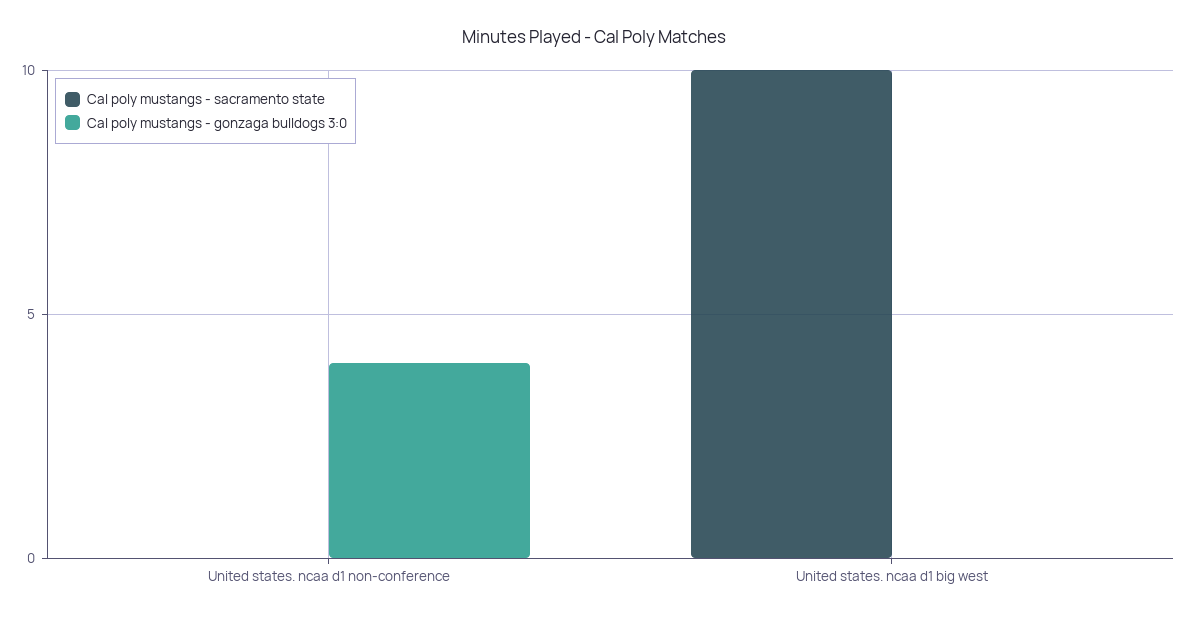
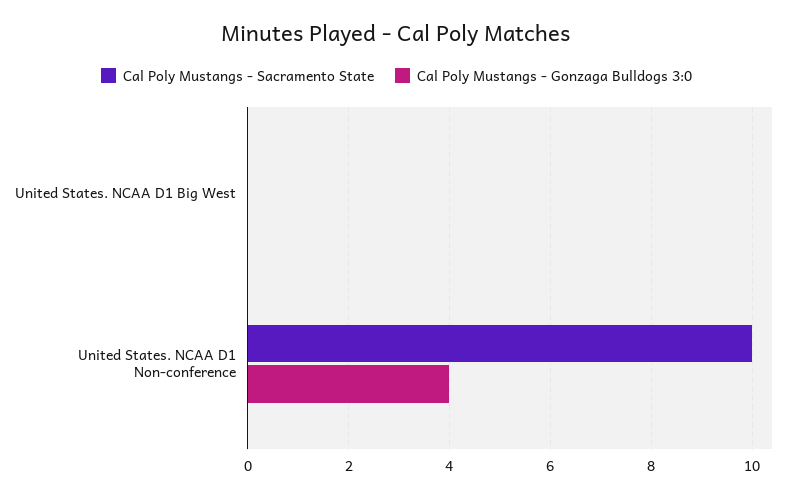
  {
    "Cal poly mustangs - sacramento state": {
-     "United states. ncaa d1 non-conference": 0,
+     "United states. ncaa d1 non-conference": 10,
-     "United states. ncaa d1 big west": 10
+     "United states. ncaa d1 big west": 0
    },
    "Cal poly mustangs - gonzaga bulldogs 3:0": {
      "United states. ncaa d1 non-conference": 4,
      "United states. ncaa d1 big west": 0
    }
  }

